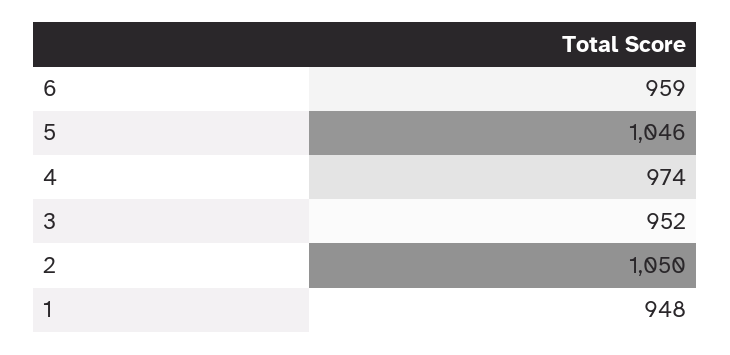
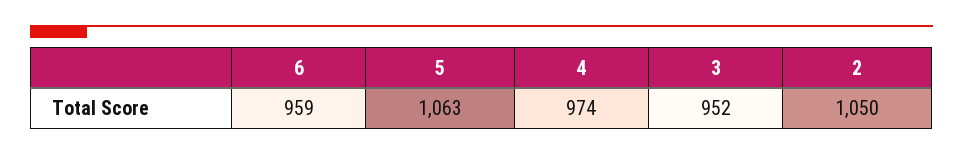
  {
    "6": 959,
-   "5": 1046,
+   "5": 1063,
    "4": 974,
    "3": 952,
-   "2": 1050,
+   "2": 1050
-   "1": 948
  }

